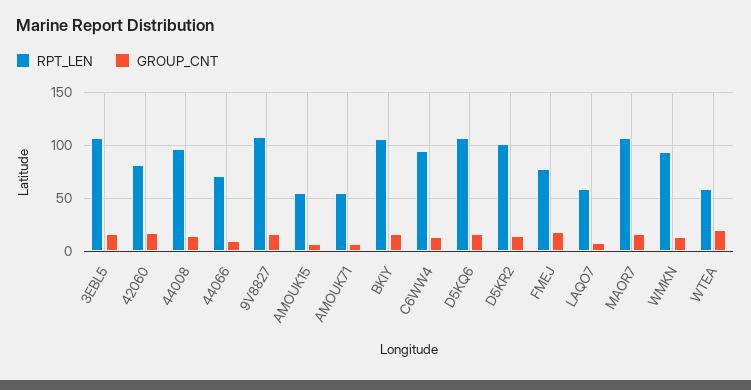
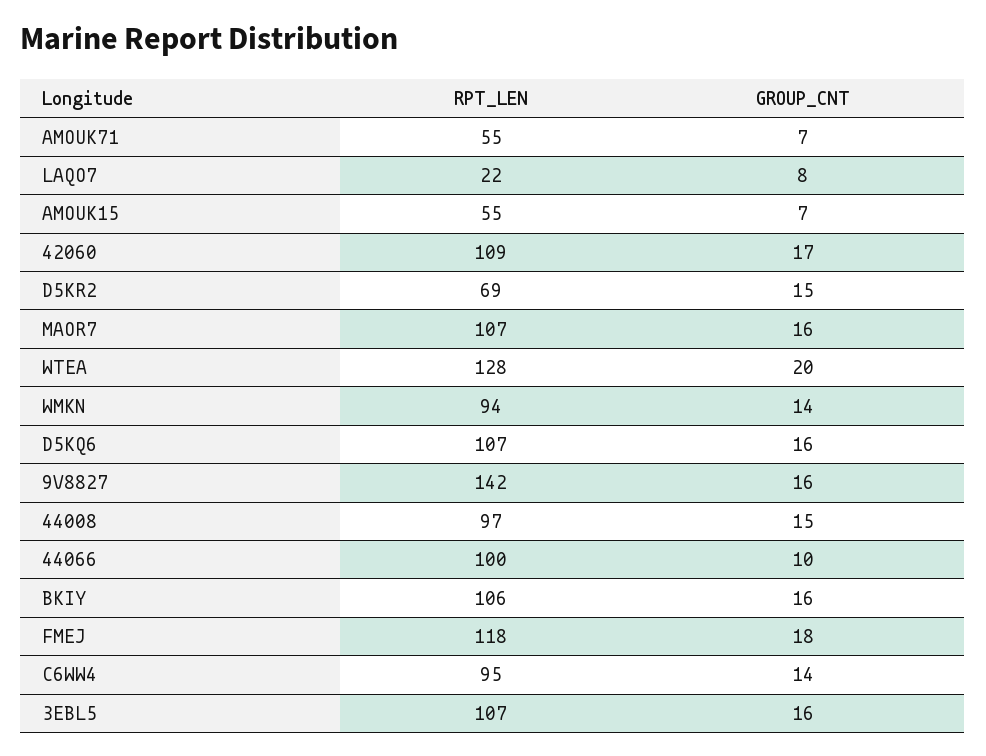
  {
    "RPT_LEN": {
      "3EBL5": 107,
-     "42060": 80,
+     "42060": 109,
      "44008": 97,
-     "44066": 70,
+     "44066": 100,
-     "9V8827": 110,
+     "9V8827": 142,
      "AMOUK15": 55,
      "AMOUK71": 55,
      "BKIY": 106,
      "C6WW4": 95,
      "D5KQ6": 107,
-     "D5KR2": 100,
+     "D5KR2": 69,
-     "FMEJ": 80,
+     "FMEJ": 118,
-     "LAQO7": 60,
+     "LAQO7": 22,
      "MAOR7": 107,
      "WMKN": 94,
-     "WTEA": 60
+     "WTEA": 128
    },
    "GROUP_CNT": {
      "3EBL5": 16,
      "42060": 17,
      "44008": 15,
      "44066": 10,
      "9V8827": 16,
      "AMOUK15": 7,
      "AMOUK71": 7,
      "BKIY": 16,
      "C6WW4": 14,
      "D5KQ6": 16,
      "D5KR2": 15,
      "FMEJ": 18,
      "LAQO7": 8,
      "MAOR7": 16,
      "WMKN": 14,
      "WTEA": 20
    }
  }

